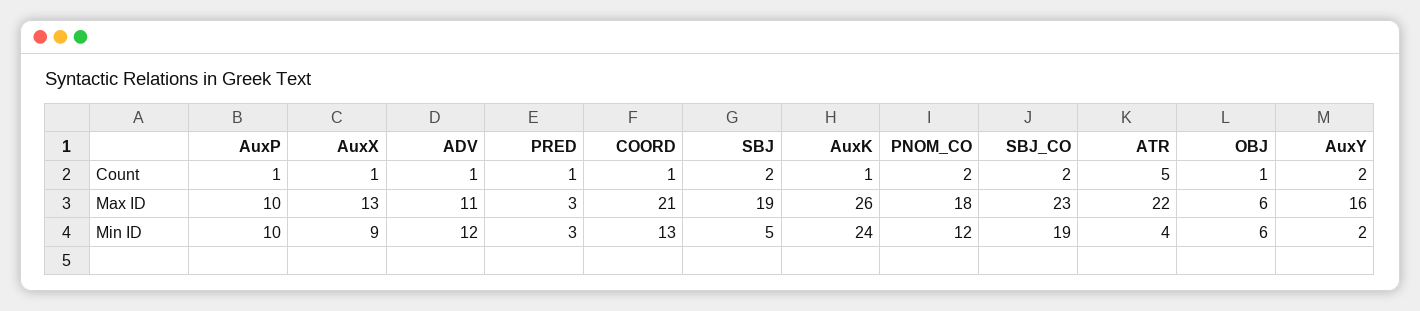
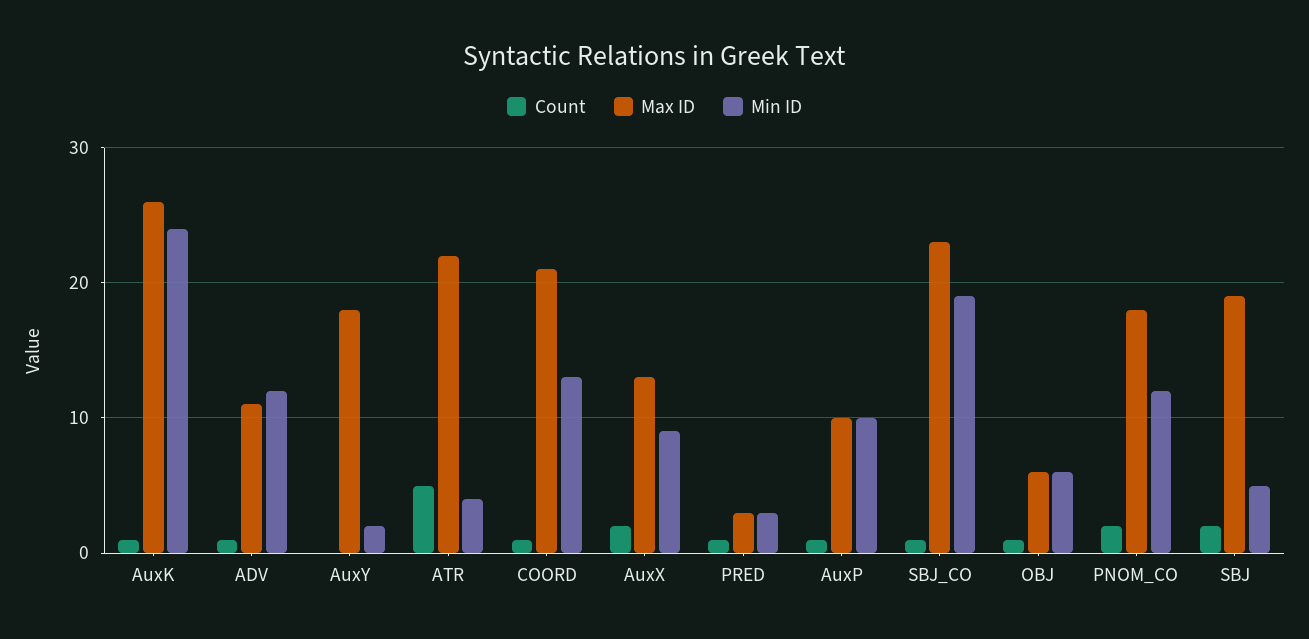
  {
    "Count": {
      "AuxP": 1,
-     "AuxX": 1,
+     "AuxX": 2,
      "ADV": 1,
      "PRED": 1,
      "COORD": 1,
      "SBJ": 2,
      "AuxK": 1,
      "PNOM_CO": 2,
-     "SBJ_CO": 2,
+     "SBJ_CO": 1,
      "ATR": 5,
      "OBJ": 1,
-     "AuxY": 2
+     "AuxY": 0
    },
    "Max ID": {
      "AuxP": 10,
      "AuxX": 13,
      "ADV": 11,
      "PRED": 3,
      "COORD": 21,
      "SBJ": 19,
      "AuxK": 26,
      "PNOM_CO": 18,
      "SBJ_CO": 23,
      "ATR": 22,
      "OBJ": 6,
-     "AuxY": 16
+     "AuxY": 18
    },
    "Min ID": {
      "AuxP": 10,
      "AuxX": 9,
      "ADV": 12,
      "PRED": 3,
      "COORD": 13,
      "SBJ": 5,
      "AuxK": 24,
      "PNOM_CO": 12,
      "SBJ_CO": 19,
      "ATR": 4,
      "OBJ": 6,
      "AuxY": 2
    }
  }

